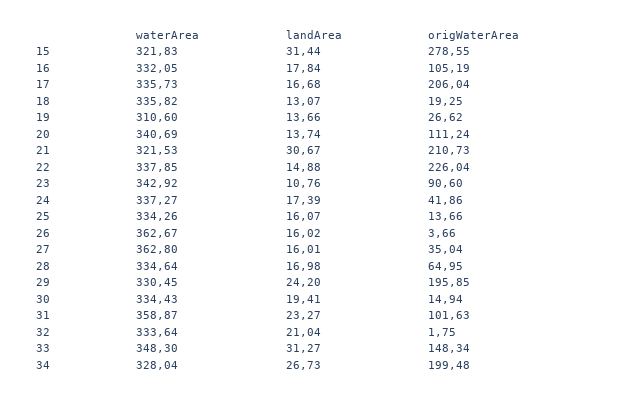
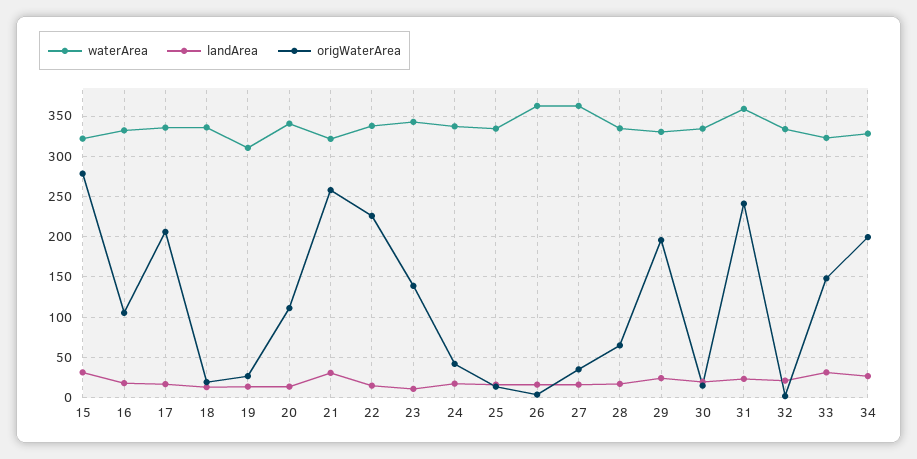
  {
    "waterArea": {
      "15": 321.83,
      "16": 332.05,
      "17": 335.73,
      "18": 335.82,
      "19": 310.6,
      "20": 340.69,
      "21": 321.53,
      "22": 337.85,
      "23": 342.92,
      "24": 337.27,
      "25": 334.26,
      "26": 362.67,
      "27": 362.8,
      "28": 334.64,
      "29": 330.45,
      "30": 334.43,
      "31": 358.87,
      "32": 333.64,
-     "33": 348.3,
+     "33": 320,
      "34": 328.04
    },
    "landArea": {
      "15": 31.44,
      "16": 17.84,
      "17": 16.68,
      "18": 13.07,
      "19": 13.66,
      "20": 13.74,
      "21": 30.67,
      "22": 14.88,
      "23": 10.76,
      "24": 17.39,
      "25": 16.07,
      "26": 16.02,
      "27": 16.01,
      "28": 16.98,
      "29": 24.2,
      "30": 19.41,
      "31": 23.27,
      "32": 21.04,
      "33": 31.27,
      "34": 26.73
    },
    "origWaterArea": {
      "15": 278.55,
      "16": 105.19,
      "17": 206.04,
      "18": 19.25,
      "19": 26.62,
      "20": 111.24,
-     "21": 210.73,
+     "21": 260,
      "22": 226.04,
-     "23": 90.6,
+     "23": 140,
      "24": 41.86,
      "25": 13.66,
      "26": 3.66,
      "27": 35.04,
      "28": 64.95,
      "29": 195.85,
      "30": 14.94,
-     "31": 101.63,
+     "31": 240,
      "32": 1.75,
      "33": 148.34,
      "34": 199.48
    }
  }

